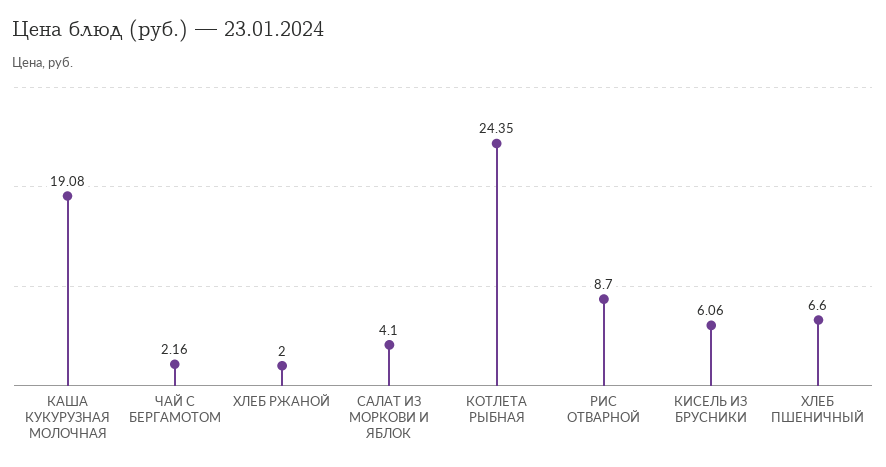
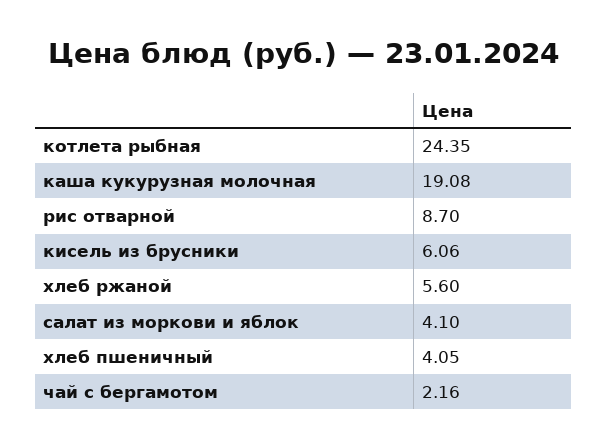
  {
    "КАША КУКУРУЗНАЯ МОЛОЧНАЯ": 19.08,
    "ЧАЙ С БЕРГАМОТОМ": 2.16,
-   "ХЛЕБ РЖАНОЙ": 2,
+   "ХЛЕБ РЖАНОЙ": 5.6,
    "САЛАТ ИЗ МОРКОВИ И ЯБЛОК": 4.1,
    "КОТЛЕТА РЫБНАЯ": 24.35,
    "РИС ОТВАРНОЙ": 8.7,
    "КИСЕЛЬ ИЗ БРУСНИКИ": 6.06,
-   "ХЛЕБ ПШЕНИЧНЫЙ": 6.6
+   "ХЛЕБ ПШЕНИЧНЫЙ": 4.05
  }

